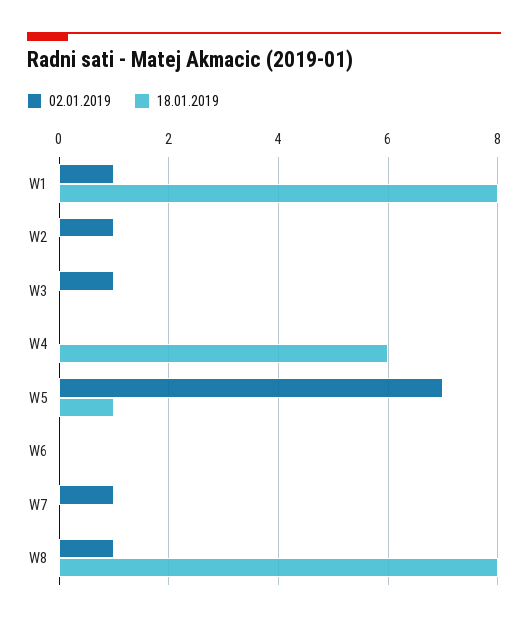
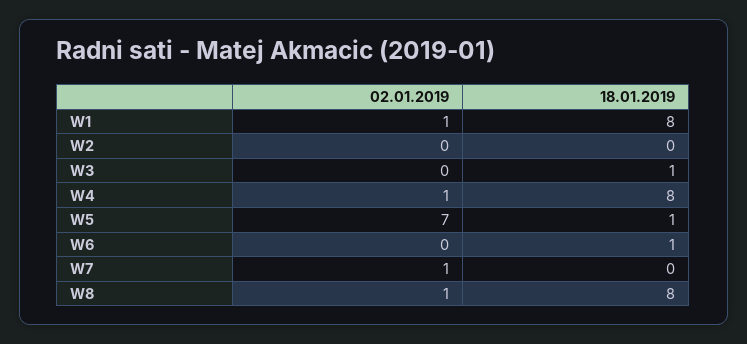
  {
    "02.01.2019": {
      "W1": 1,
-     "W2": 1,
+     "W2": 0,
-     "W3": 1,
+     "W3": 0,
-     "W4": 0,
+     "W4": 1,
      "W5": 7,
      "W6": 0,
      "W7": 1,
      "W8": 1
    },
    "18.01.2019": {
      "W1": 8,
      "W2": 0,
-     "W3": 0,
+     "W3": 1,
-     "W4": 6,
+     "W4": 8,
      "W5": 1,
-     "W6": 0,
+     "W6": 1,
      "W7": 0,
      "W8": 8
    }
  }

